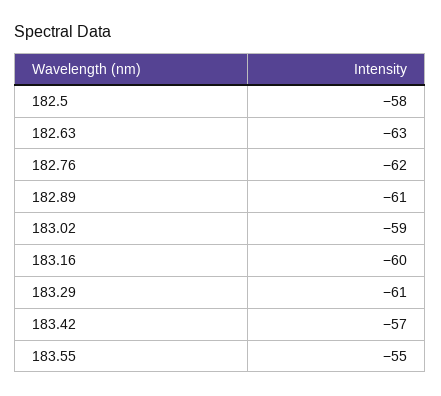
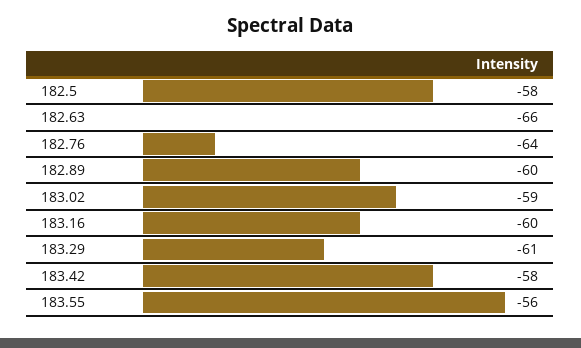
  {
    "182.5": -58,
-   "182.63": -63,
+   "182.63": -66,
-   "182.76": -62,
+   "182.76": -64,
-   "182.89": -61,
+   "182.89": -60,
    "183.02": -59,
    "183.16": -60,
    "183.29": -61,
-   "183.42": -57,
+   "183.42": -58,
-   "183.55": -55
+   "183.55": -56
  }

